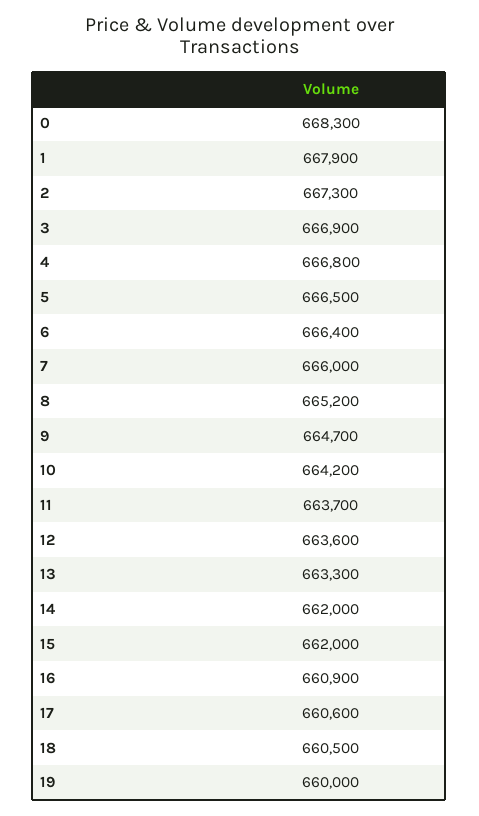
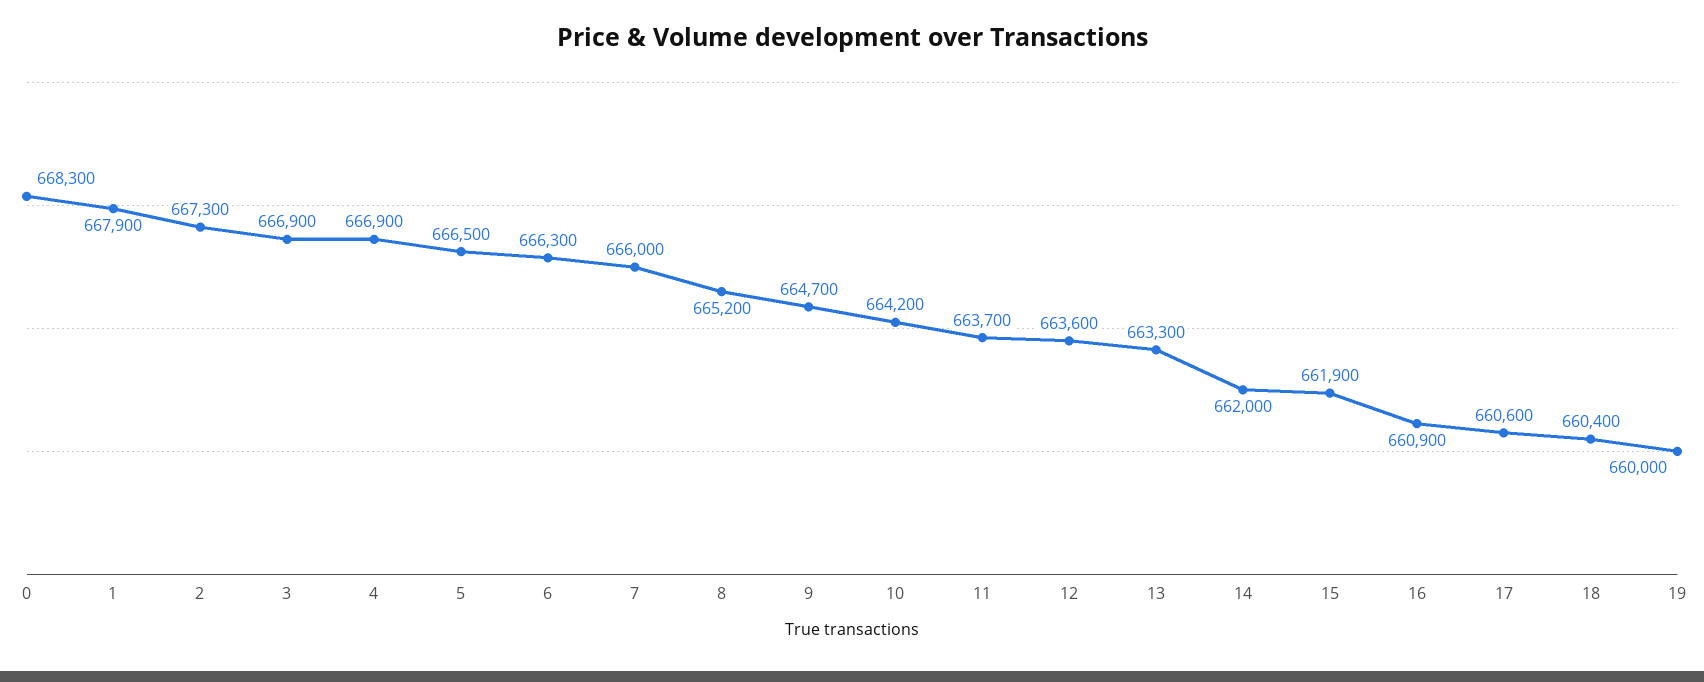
  {
    "0": 668300,
    "1": 667900,
    "2": 667300,
    "3": 666900,
-   "4": 666800,
+   "4": 666900,
    "5": 666500,
-   "6": 666400,
+   "6": 666300,
    "7": 666000,
    "8": 665200,
    "9": 664700,
    "10": 664200,
    "11": 663700,
    "12": 663600,
    "13": 663300,
    "14": 662000,
-   "15": 662000,
+   "15": 661900,
    "16": 660900,
    "17": 660600,
-   "18": 660500,
+   "18": 660400,
    "19": 660000
  }

